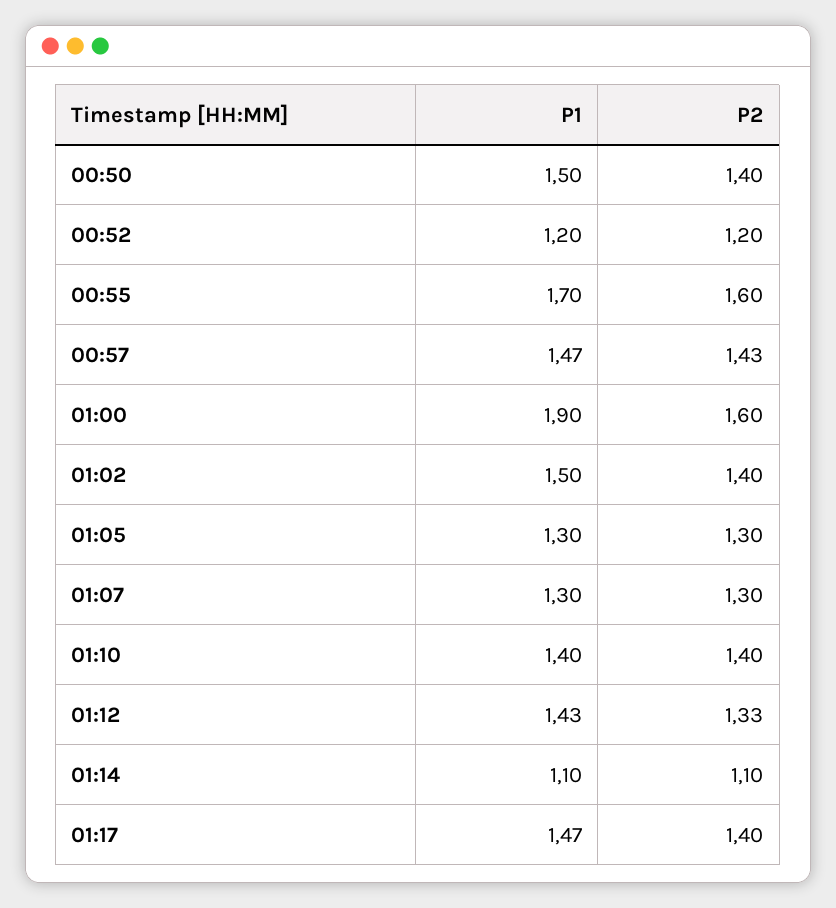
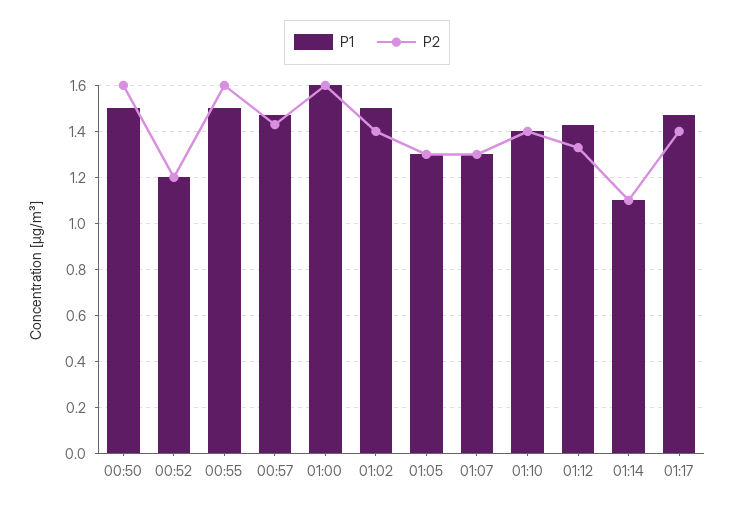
  {
    "P1": {
      "00:50": 1.5,
      "00:52": 1.2,
-     "00:55": 1.7,
+     "00:55": 1.5,
      "00:57": 1.47,
-     "01:00": 1.9,
+     "01:00": 1.6,
      "01:02": 1.5,
      "01:05": 1.3,
      "01:07": 1.3,
      "01:10": 1.4,
      "01:12": 1.43,
      "01:14": 1.1,
      "01:17": 1.47
    },
    "P2": {
-     "00:50": 1.4,
+     "00:50": 1.6,
      "00:52": 1.2,
      "00:55": 1.6,
      "00:57": 1.43,
      "01:00": 1.6,
      "01:02": 1.4,
      "01:05": 1.3,
      "01:07": 1.3,
      "01:10": 1.4,
      "01:12": 1.33,
      "01:14": 1.1,
      "01:17": 1.4
    }
  }

